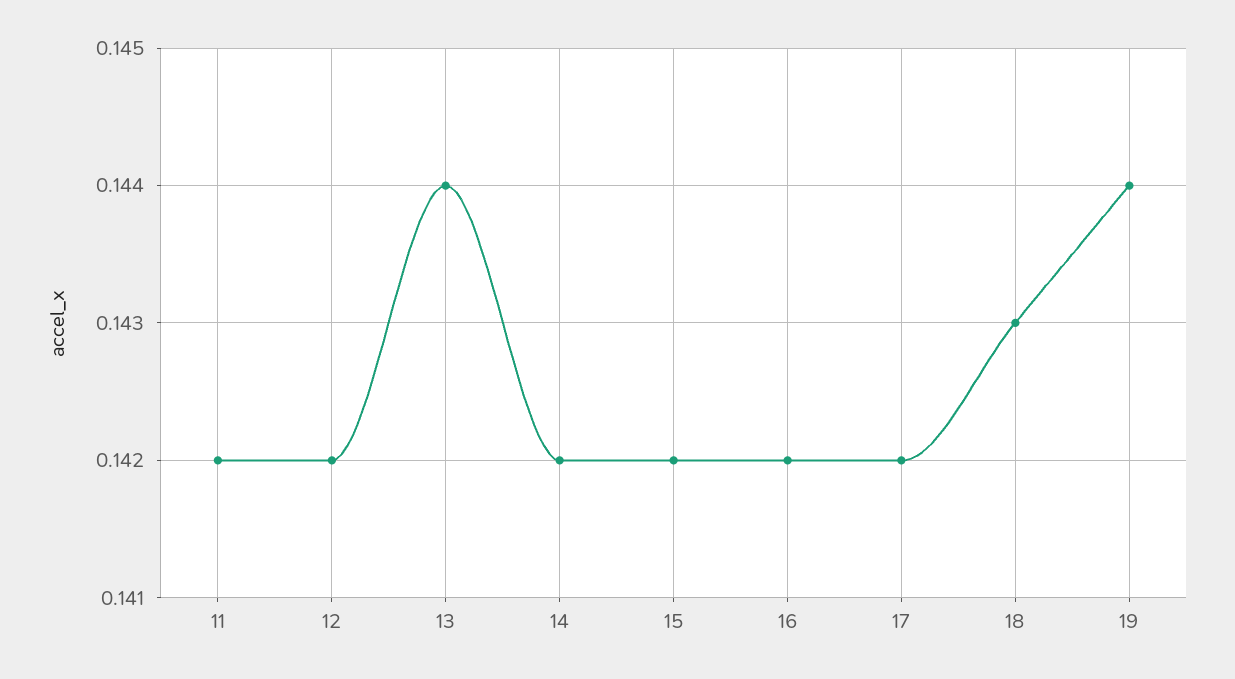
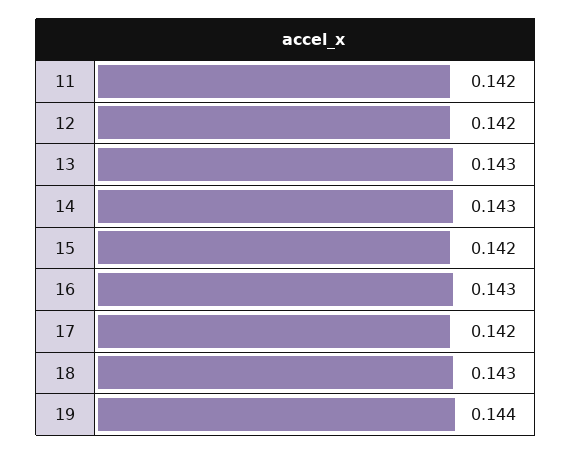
  {
    "11": 0.142,
    "12": 0.142,
-   "13": 0.144,
+   "13": 0.143,
-   "14": 0.142,
+   "14": 0.143,
    "15": 0.142,
-   "16": 0.142,
+   "16": 0.143,
    "17": 0.142,
    "18": 0.143,
    "19": 0.144
  }

